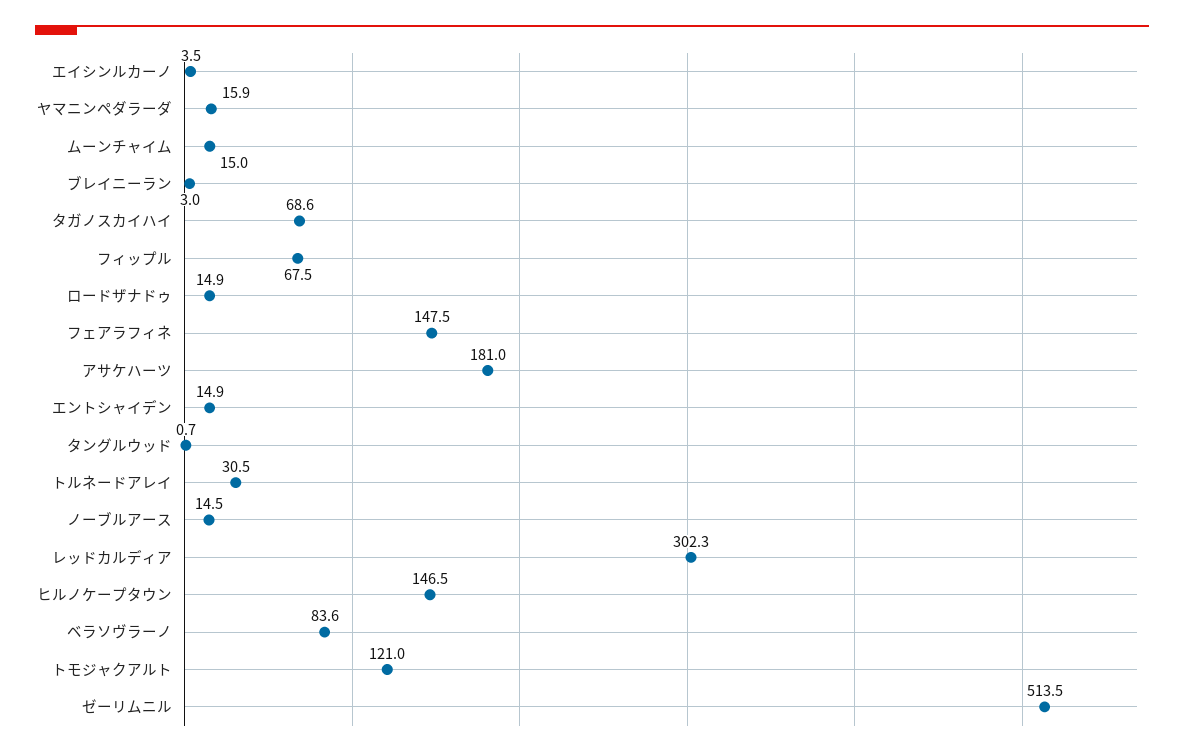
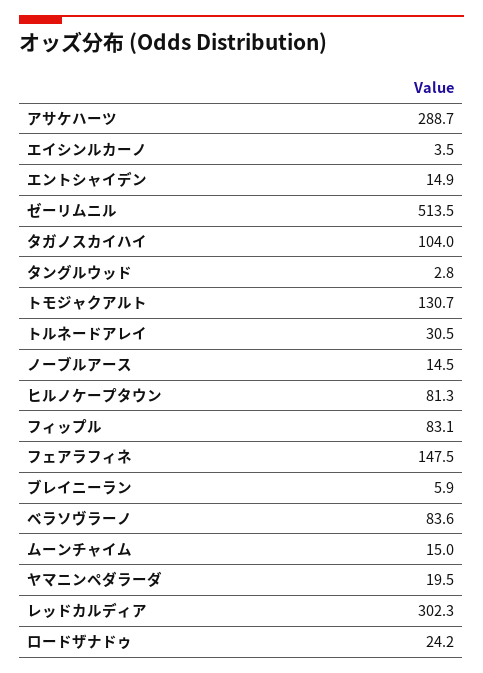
  {
    "エイシンルカーノ": 3.5,
-   "ヤマニンペダラーダ": 15.9,
+   "ヤマニンペダラーダ": 19.5,
    "ムーンチャイム": 15,
-   "ブレイニーラン": 3,
+   "ブレイニーラン": 5.9,
-   "タガノスカイハイ": 68.6,
+   "タガノスカイハイ": 104,
-   "フィップル": 67.5,
+   "フィップル": 83.1,
-   "ロードザナドゥ": 14.9,
+   "ロードザナドゥ": 24.2,
    "フェアラフィネ": 147.5,
-   "アサケハーツ": 181,
+   "アサケハーツ": 288.7,
    "エントシャイデン": 14.9,
-   "タングルウッド": 0.7,
+   "タングルウッド": 2.8,
    "トルネードアレイ": 30.5,
    "ノーブルアース": 14.5,
    "レッドカルディア": 302.3,
-   "ヒルノケープタウン": 146.5,
+   "ヒルノケープタウン": 81.3,
    "ベラソヴラーノ": 83.6,
-   "トモジャクアルト": 121,
+   "トモジャクアルト": 130.7,
    "ゼーリムニル": 513.5
  }

